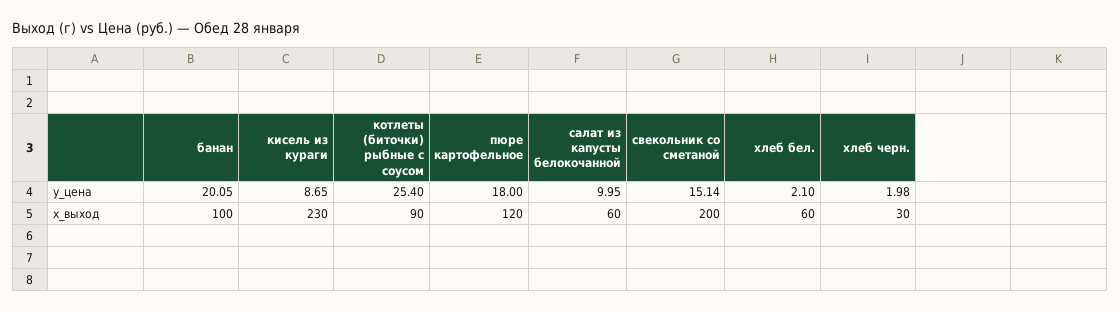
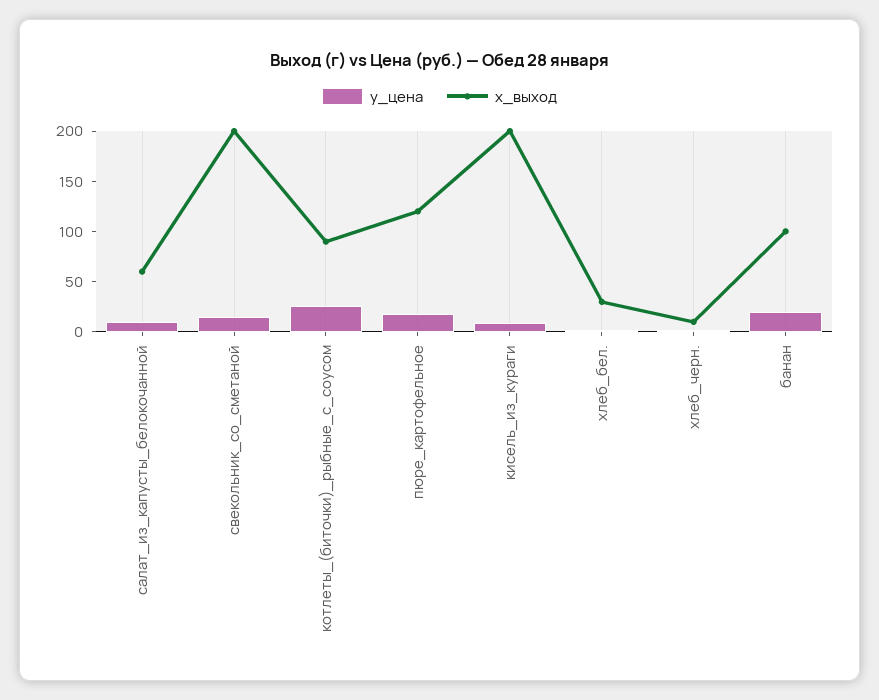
  {
    "y_цена": {
      "банан": 20.05,
      "кисель из кураги": 8.65,
      "котлеты (биточки) рыбные с соусом": 25.4,
      "пюре картофельное": 18,
      "салат из капусты белокочанной": 9.95,
      "свекольник со сметаной": 15.14,
      "хлеб бел.": 2.1,
      "хлеб черн.": 1.98
    },
    "x_выход": {
      "банан": 100,
-     "кисель из кураги": 230,
+     "кисель из кураги": 200,
      "котлеты (биточки) рыбные с соусом": 90,
      "пюре картофельное": 120,
      "салат из капусты белокочанной": 60,
      "свекольник со сметаной": 200,
-     "хлеб бел.": 60,
+     "хлеб бел.": 30,
-     "хлеб черн.": 30
+     "хлеб черн.": 10
    }
  }

